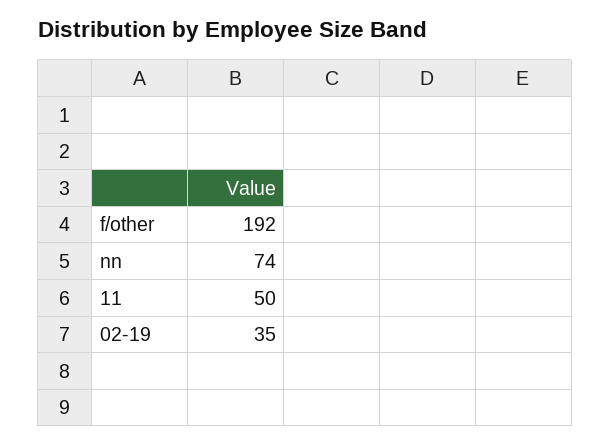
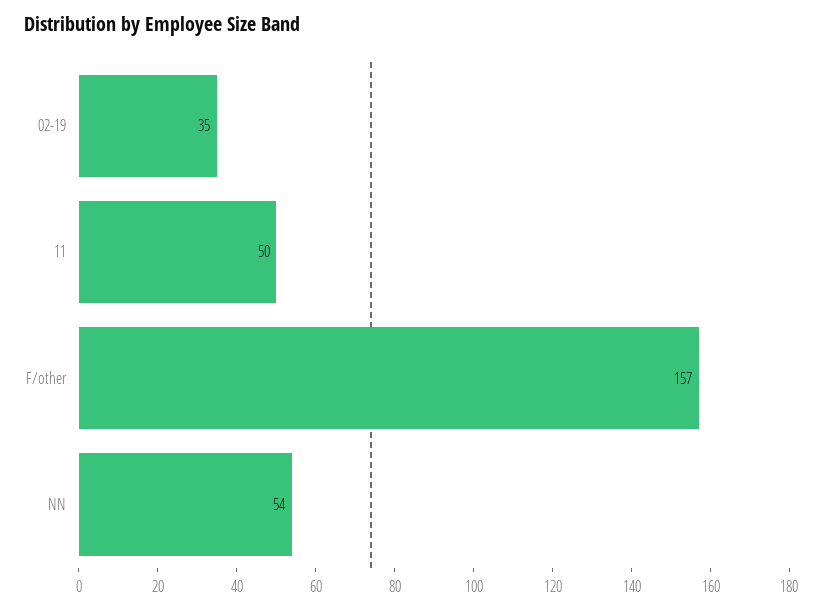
  {
-   "f/other": 192,
+   "f/other": 157,
-   "nn": 74,
+   "nn": 54,
    "11": 50,
    "02-19": 35
  }

